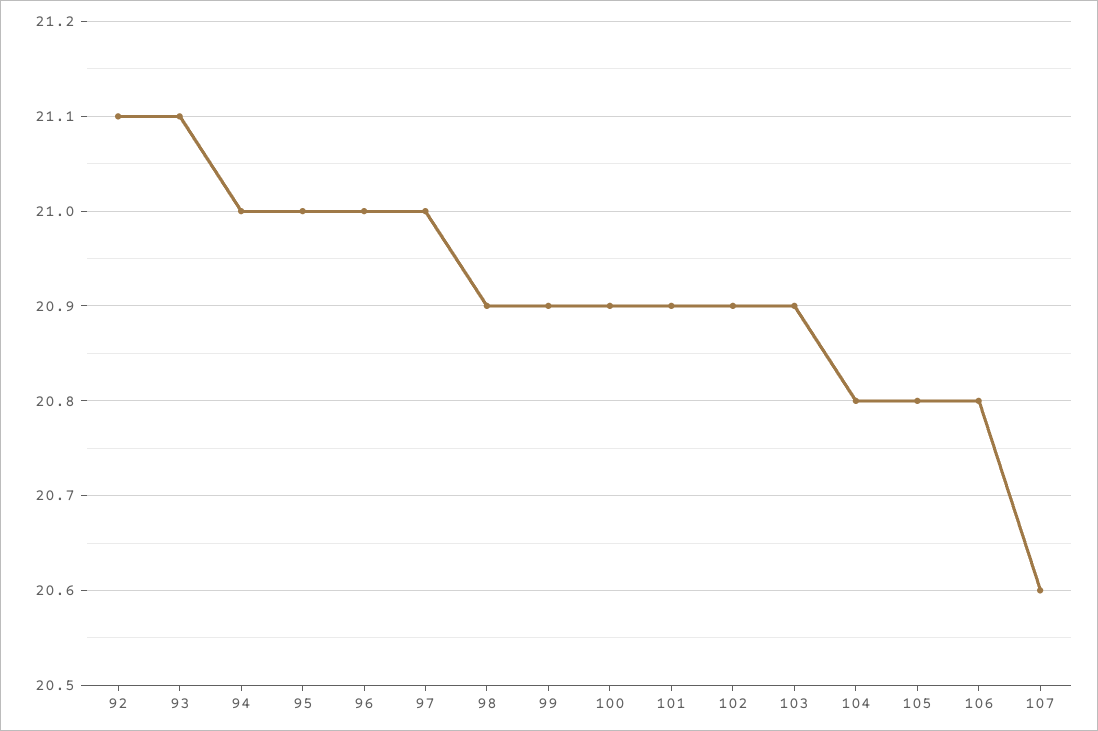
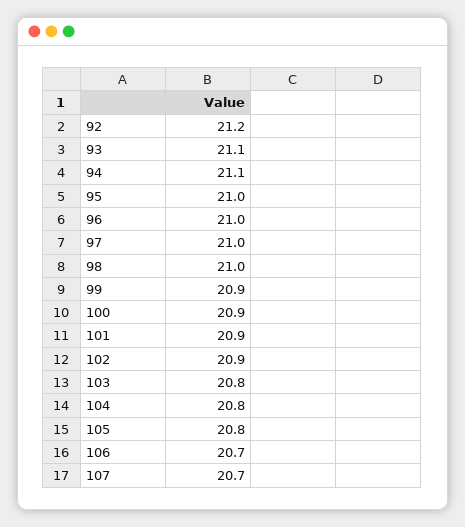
  {
-   "92": 21.1,
+   "92": 21.2,
    "93": 21.1,
-   "94": 21,
+   "94": 21.1,
    "95": 21,
    "96": 21,
    "97": 21,
-   "98": 20.9,
+   "98": 21,
    "99": 20.9,
    "100": 20.9,
    "101": 20.9,
    "102": 20.9,
-   "103": 20.9,
+   "103": 20.8,
    "104": 20.8,
    "105": 20.8,
-   "106": 20.8,
+   "106": 20.7,
-   "107": 20.6
+   "107": 20.7
  }

